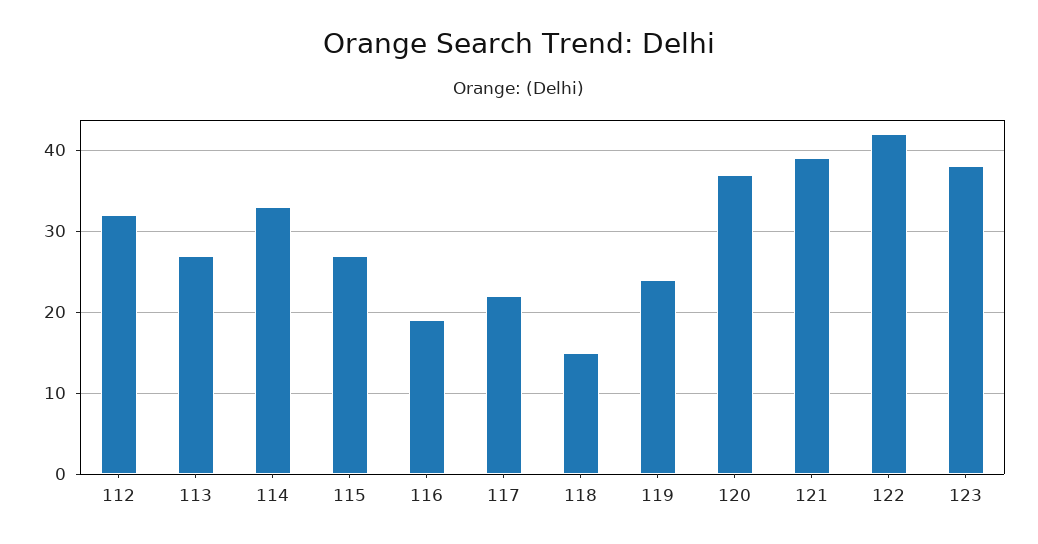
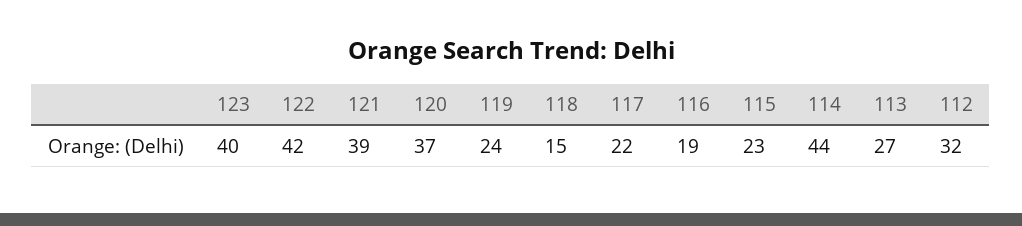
  {
    "112": 32,
    "113": 27,
-   "114": 33,
+   "114": 44,
-   "115": 27,
+   "115": 23,
    "116": 19,
    "117": 22,
    "118": 15,
    "119": 24,
    "120": 37,
    "121": 39,
    "122": 42,
-   "123": 38
+   "123": 40
  }

